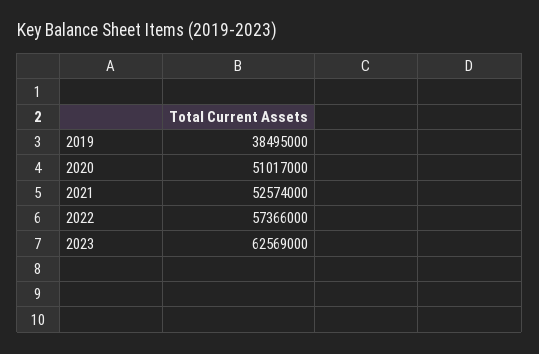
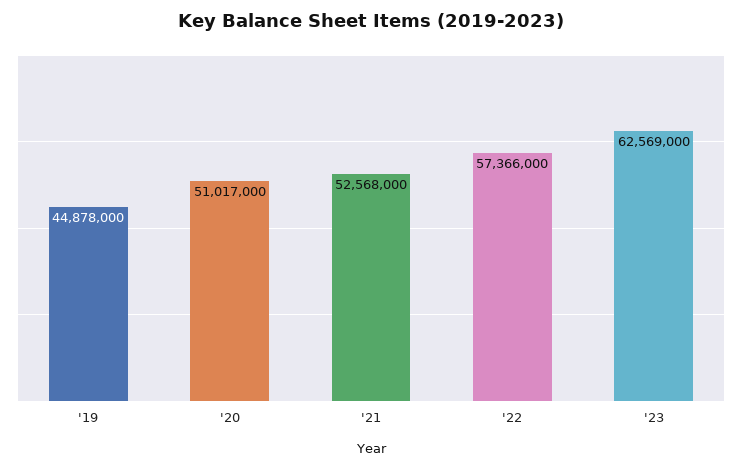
  {
-   "2019": 38495000,
+   "2019": 44878000,
    "2020": 51017000,
-   "2021": 52574000,
+   "2021": 52568000,
    "2022": 57366000,
    "2023": 62569000
  }

